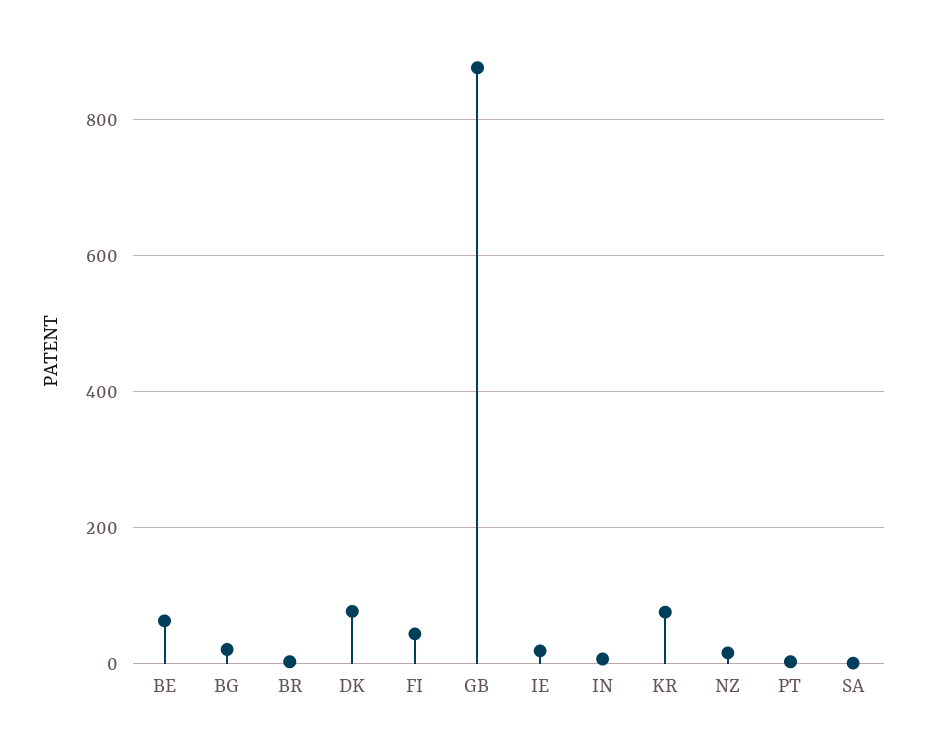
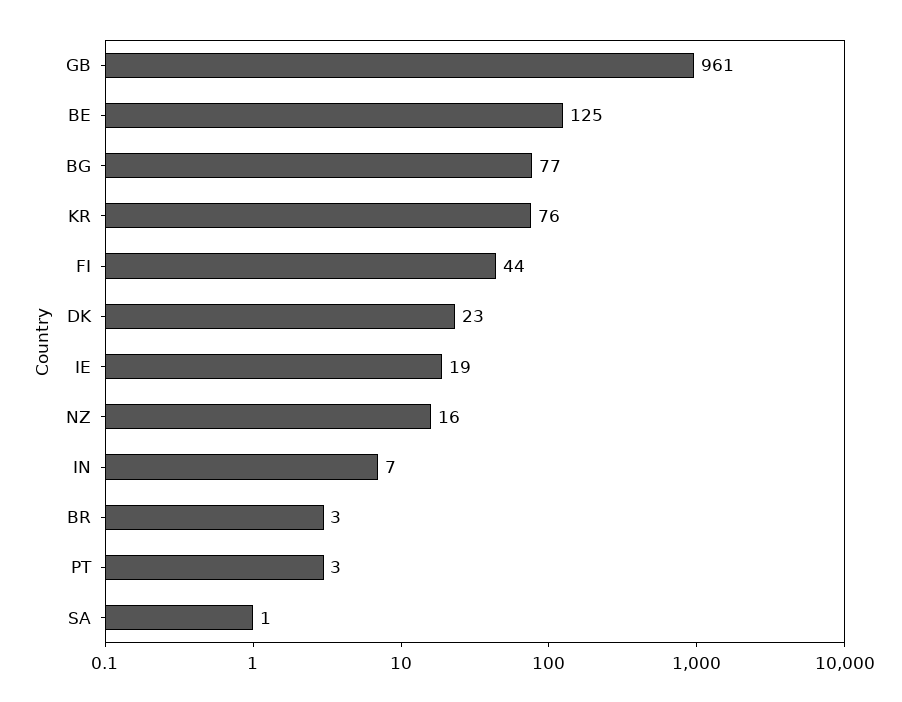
  {
-   "BE": 60,
+   "BE": 125,
-   "BG": 20,
+   "BG": 77,
    "BR": 3,
-   "DK": 80,
+   "DK": 23,
    "FI": 44,
-   "GB": 880,
+   "GB": 961,
    "IE": 19,
    "IN": 7,
    "KR": 76,
    "NZ": 16,
    "PT": 3,
    "SA": 1
  }

